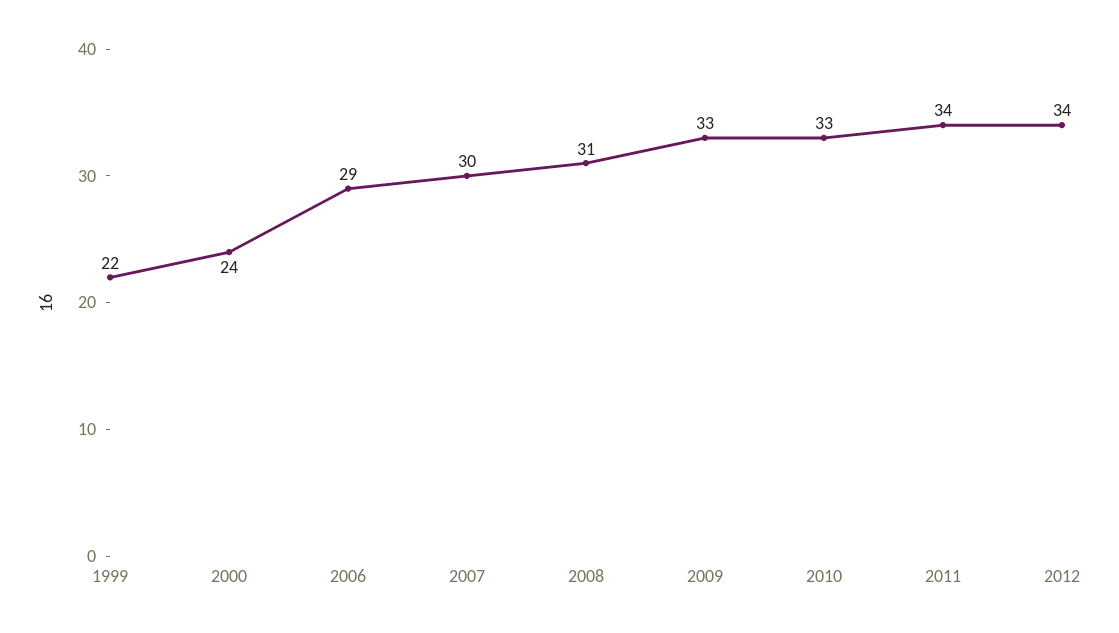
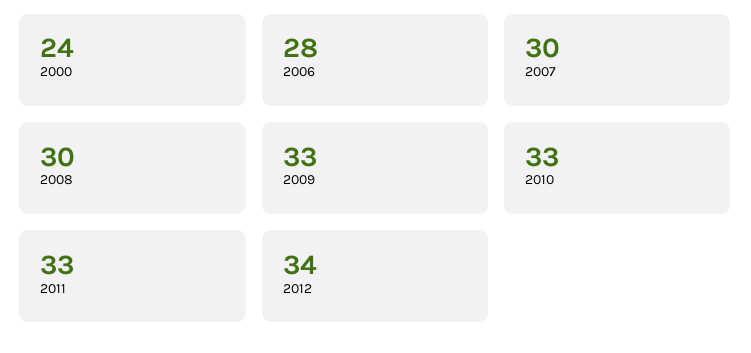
  {
-   "1999": 22,
    "2000": 24,
-   "2006": 29,
+   "2006": 28,
    "2007": 30,
-   "2008": 31,
+   "2008": 30,
    "2009": 33,
    "2010": 33,
-   "2011": 34,
+   "2011": 33,
    "2012": 34
  }

